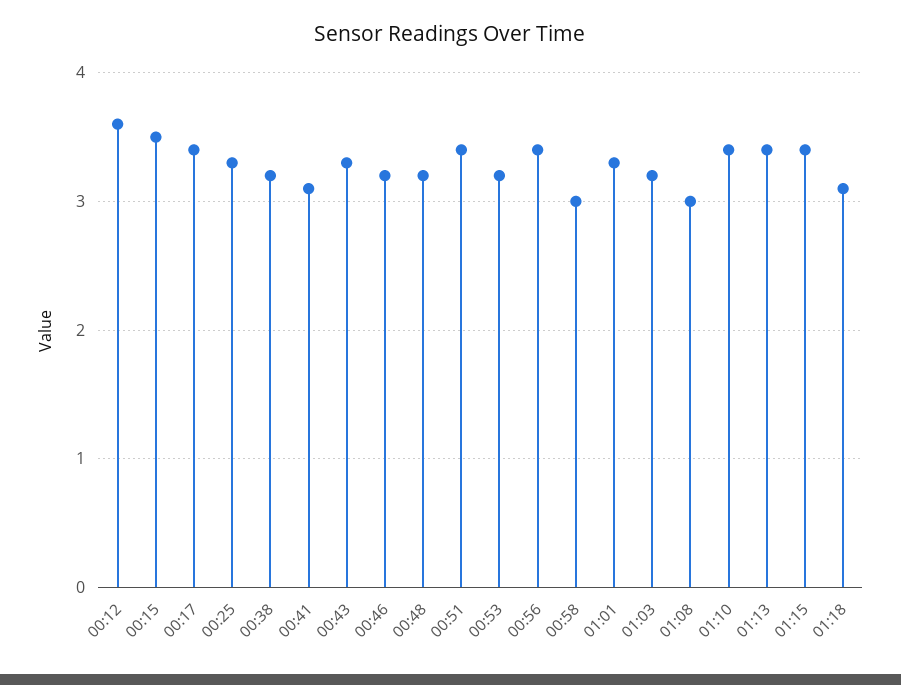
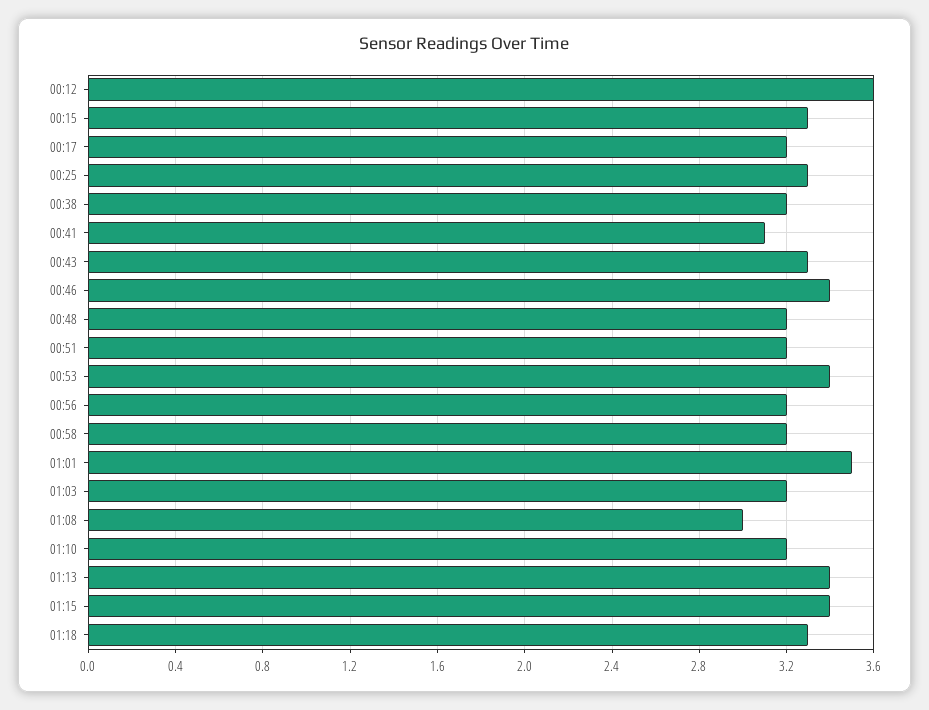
  {
    "00:12": 3.6,
-   "00:15": 3.5,
+   "00:15": 3.3,
-   "00:17": 3.4,
+   "00:17": 3.2,
    "00:25": 3.3,
    "00:38": 3.2,
    "00:41": 3.1,
    "00:43": 3.3,
-   "00:46": 3.2,
+   "00:46": 3.4,
    "00:48": 3.2,
-   "00:51": 3.4,
+   "00:51": 3.2,
-   "00:53": 3.2,
+   "00:53": 3.4,
-   "00:56": 3.4,
+   "00:56": 3.2,
-   "00:58": 3,
+   "00:58": 3.2,
-   "01:01": 3.3,
+   "01:01": 3.5,
    "01:03": 3.2,
    "01:08": 3,
-   "01:10": 3.4,
+   "01:10": 3.2,
    "01:13": 3.4,
    "01:15": 3.4,
-   "01:18": 3.1
+   "01:18": 3.3
  }

